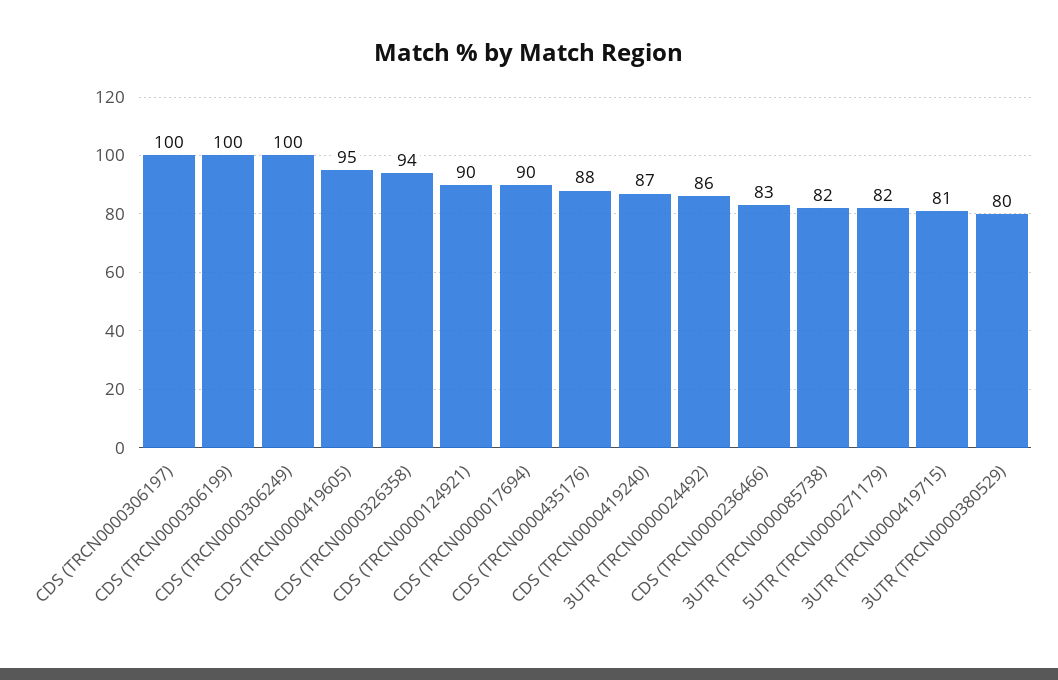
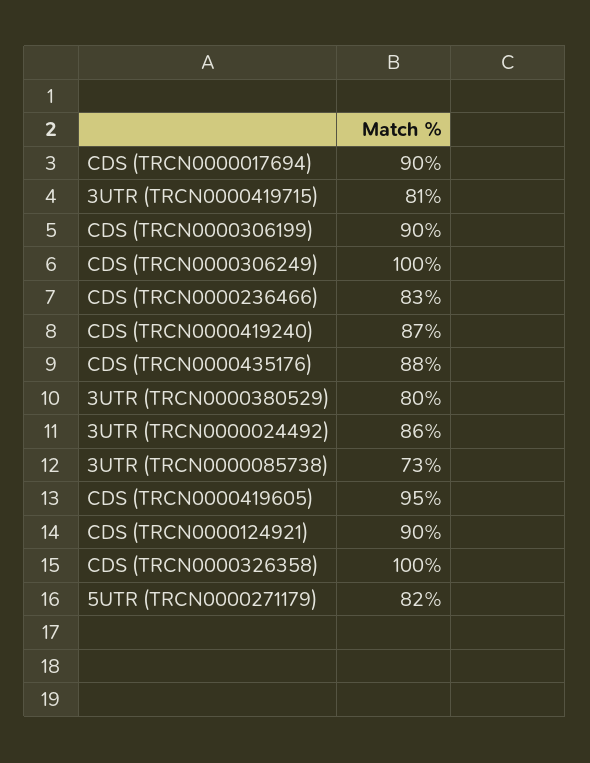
  {
-   "CDS (TRCN0000306197)": 100,
-   "CDS (TRCN0000306199)": 100,
+   "CDS (TRCN0000306199)": 90,
    "CDS (TRCN0000306249)": 100,
    "CDS (TRCN0000419605)": 95,
-   "CDS (TRCN0000326358)": 94,
+   "CDS (TRCN0000326358)": 100,
    "CDS (TRCN0000124921)": 90,
    "CDS (TRCN0000017694)": 90,
    "CDS (TRCN0000435176)": 88,
    "CDS (TRCN0000419240)": 87,
    "3UTR (TRCN0000024492)": 86,
    "CDS (TRCN0000236466)": 83,
-   "3UTR (TRCN0000085738)": 82,
+   "3UTR (TRCN0000085738)": 73,
    "5UTR (TRCN0000271179)": 82,
    "3UTR (TRCN0000419715)": 81,
    "3UTR (TRCN0000380529)": 80
  }

